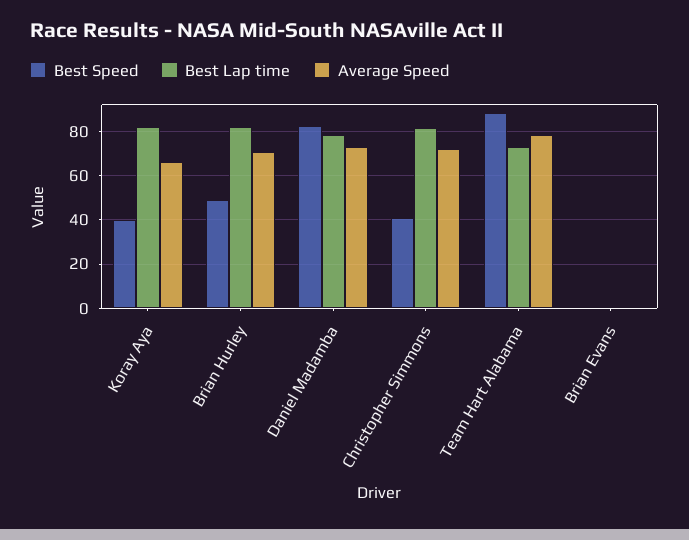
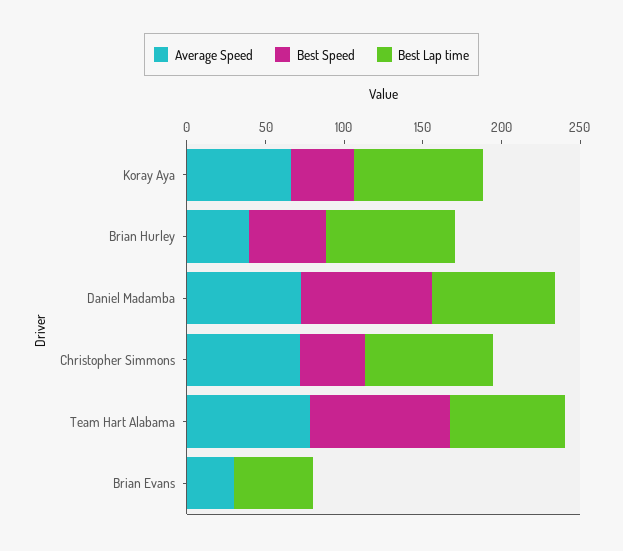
  {
    "Best Speed": {
      "Koray Aya": 40,
      "Brian Hurley": 50,
      "Daniel Madamba": 85,
      "Christopher Simmons": 40,
      "Team Hart Alabama": 90,
      "Brian Evans": 0
    },
    "Best Lap time": {
      "Koray Aya": 80,
      "Brian Hurley": 80,
      "Daniel Madamba": 80,
      "Christopher Simmons": 80,
      "Team Hart Alabama": 75,
-     "Brian Evans": 0
+     "Brian Evans": 50
    },
    "Average Speed": {
      "Koray Aya": 65,
-     "Brian Hurley": 70,
+     "Brian Hurley": 40,
      "Daniel Madamba": 75,
      "Christopher Simmons": 70,
      "Team Hart Alabama": 80,
-     "Brian Evans": 0
+     "Brian Evans": 30
    }
  }

